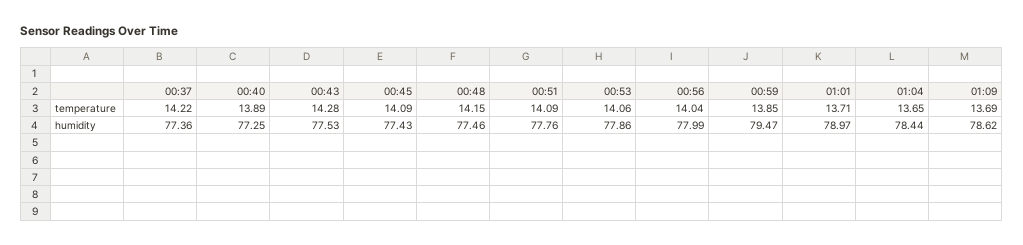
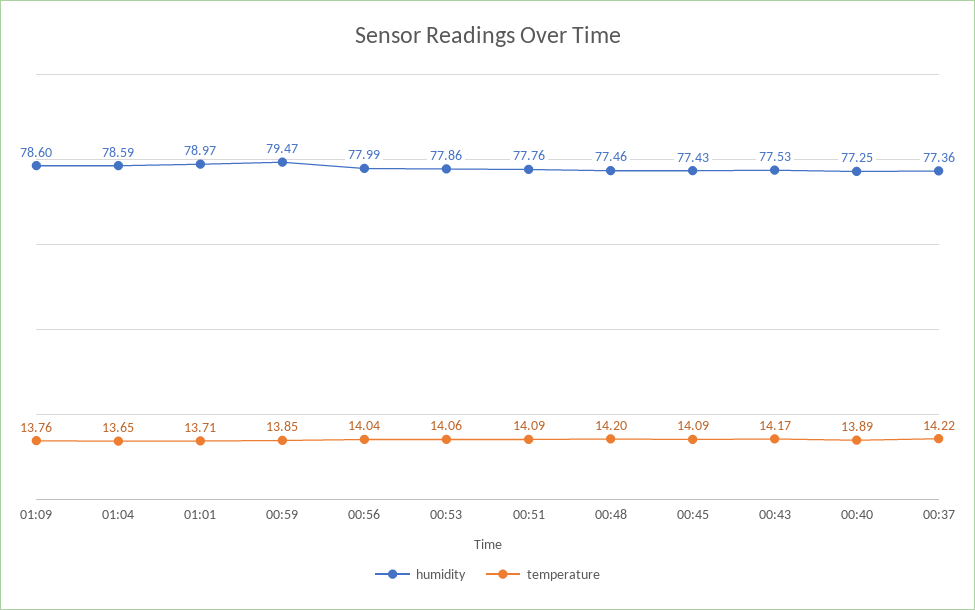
  {
    "temperature": {
      "00:37": 14.22,
      "00:40": 13.89,
-     "00:43": 14.28,
+     "00:43": 14.17,
      "00:45": 14.09,
-     "00:48": 14.15,
+     "00:48": 14.2,
      "00:51": 14.09,
      "00:53": 14.06,
      "00:56": 14.04,
      "00:59": 13.85,
      "01:01": 13.71,
      "01:04": 13.65,
-     "01:09": 13.69
+     "01:09": 13.76
    },
    "humidity": {
      "00:37": 77.36,
      "00:40": 77.25,
      "00:43": 77.53,
      "00:45": 77.43,
      "00:48": 77.46,
      "00:51": 77.76,
      "00:53": 77.86,
      "00:56": 77.99,
      "00:59": 79.47,
      "01:01": 78.97,
-     "01:04": 78.44,
+     "01:04": 78.59,
-     "01:09": 78.62
+     "01:09": 78.6
    }
  }

